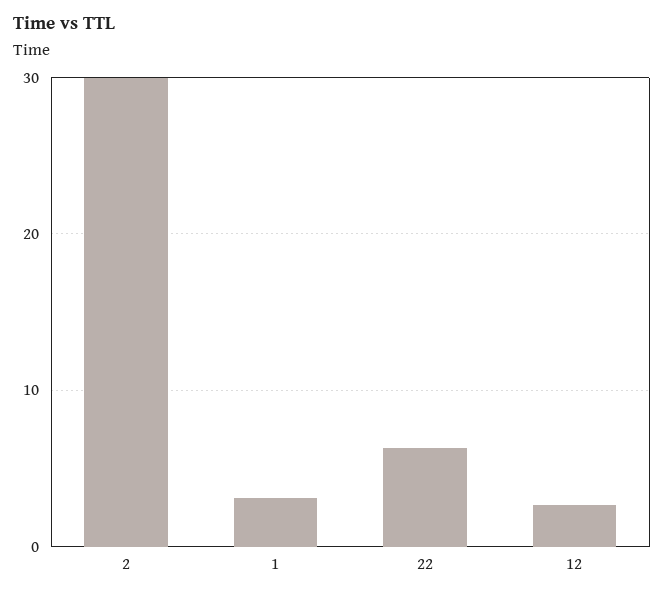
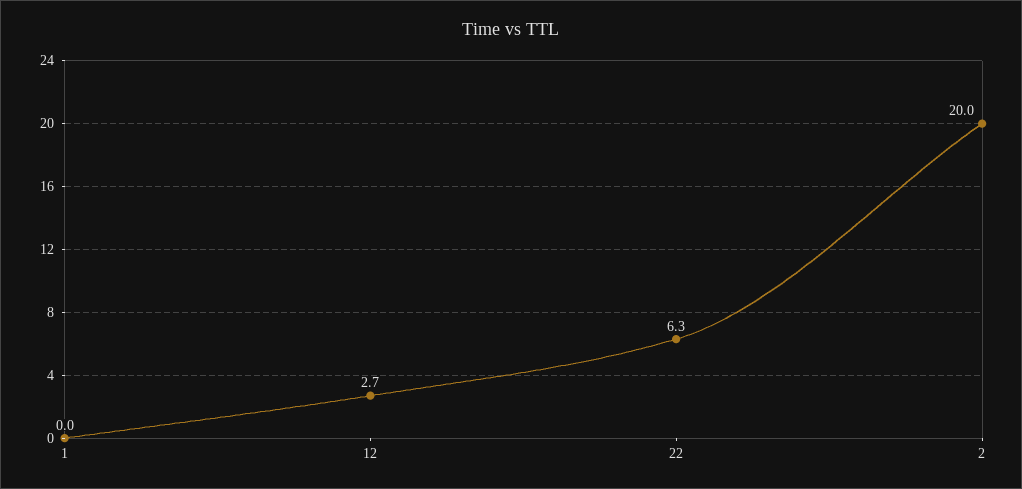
  {
-   "2": 30,
+   "2": 20,
-   "1": 3,
+   "1": 0,
    "22": 6.3,
    "12": 2.7
  }

